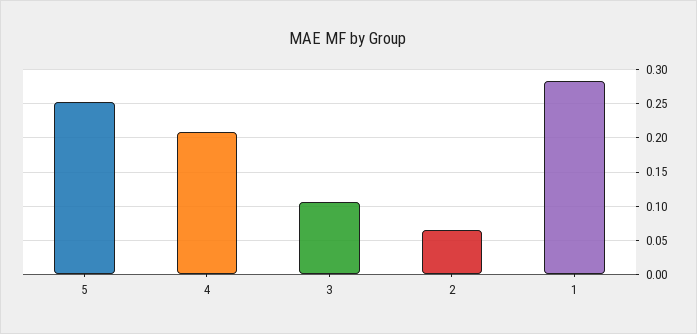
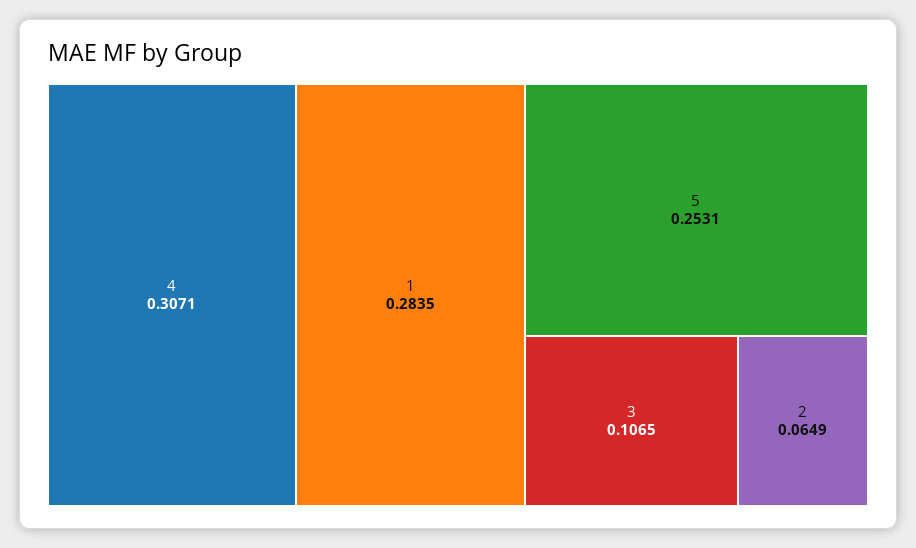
  {
    "5": 0.2531,
-   "4": 0.21,
+   "4": 0.3071,
    "3": 0.1065,
    "2": 0.0649,
    "1": 0.2835
  }

